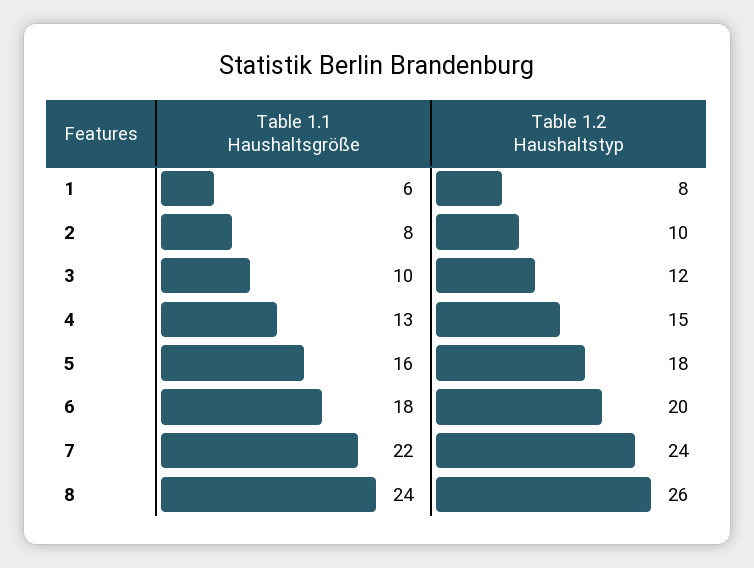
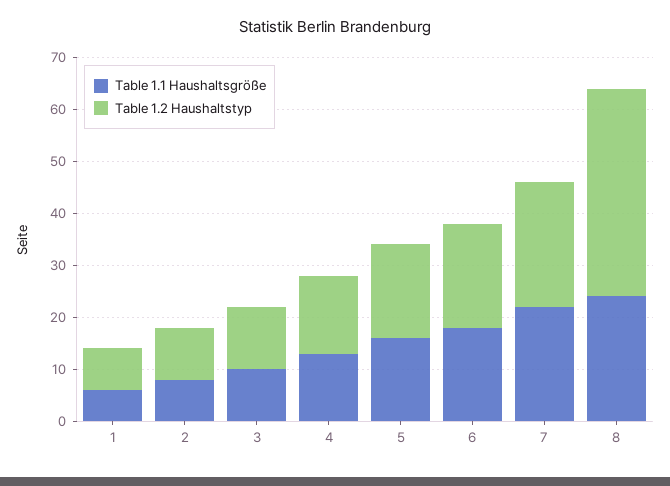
  {
    "Table 1.1 Haushaltsgröße": {
      "1": 6,
      "2": 8,
      "3": 10,
      "4": 13,
      "5": 16,
      "6": 18,
      "7": 22,
      "8": 24
    },
    "Table 1.2 Haushaltstyp": {
      "1": 8,
      "2": 10,
      "3": 12,
      "4": 15,
      "5": 18,
      "6": 20,
      "7": 24,
-     "8": 26
+     "8": 40
    }
  }

